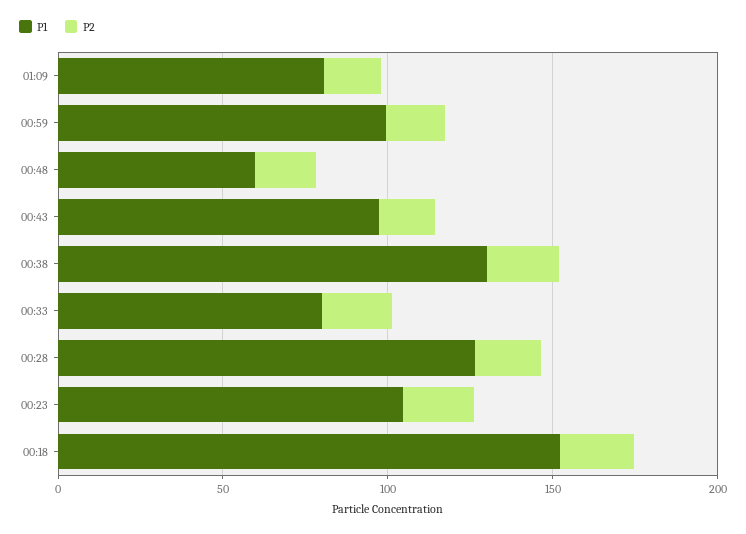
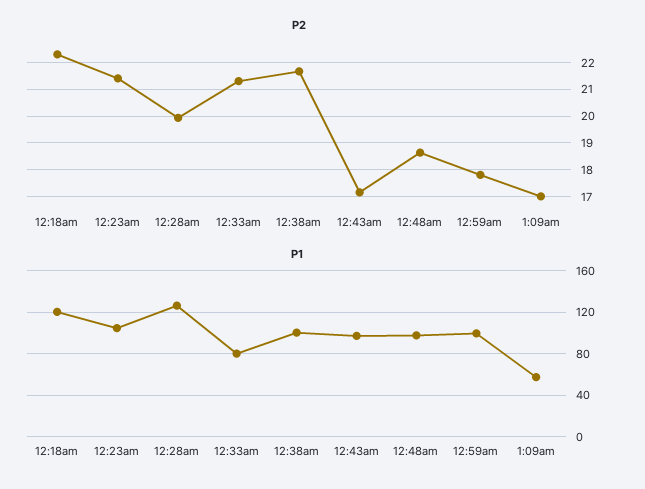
  {
    "P1": {
-     "01:09": 80,
+     "01:09": 60,
      "00:59": 100,
-     "00:48": 60,
+     "00:48": 100,
      "00:43": 100,
-     "00:38": 130,
+     "00:38": 100,
      "00:33": 80,
      "00:28": 130,
      "00:23": 100,
-     "00:18": 150
+     "00:18": 120
    },
    "P2": {
      "01:09": 17,
      "00:59": 17.75,
      "00:48": 18.75,
      "00:43": 17.25,
      "00:38": 21.75,
      "00:33": 21.25,
      "00:28": 20,
      "00:23": 21.5,
      "00:18": 22.25
    }
  }

